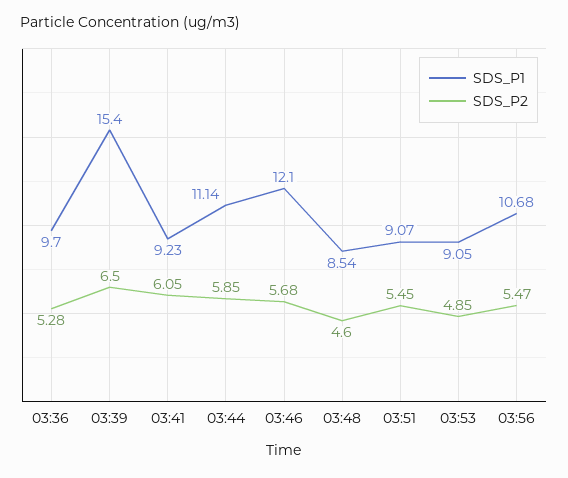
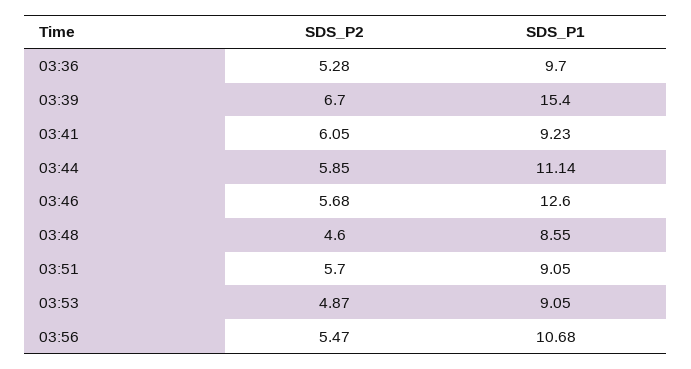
  {
    "SDS_P1": {
      "03:36": 9.7,
      "03:39": 15.4,
      "03:41": 9.23,
      "03:44": 11.14,
-     "03:46": 12.1,
+     "03:46": 12.6,
-     "03:48": 8.54,
+     "03:48": 8.55,
-     "03:51": 9.07,
+     "03:51": 9.05,
      "03:53": 9.05,
      "03:56": 10.68
    },
    "SDS_P2": {
      "03:36": 5.28,
-     "03:39": 6.5,
+     "03:39": 6.7,
      "03:41": 6.05,
      "03:44": 5.85,
      "03:46": 5.68,
      "03:48": 4.6,
-     "03:51": 5.45,
+     "03:51": 5.7,
-     "03:53": 4.85,
+     "03:53": 4.87,
      "03:56": 5.47
    }
  }

